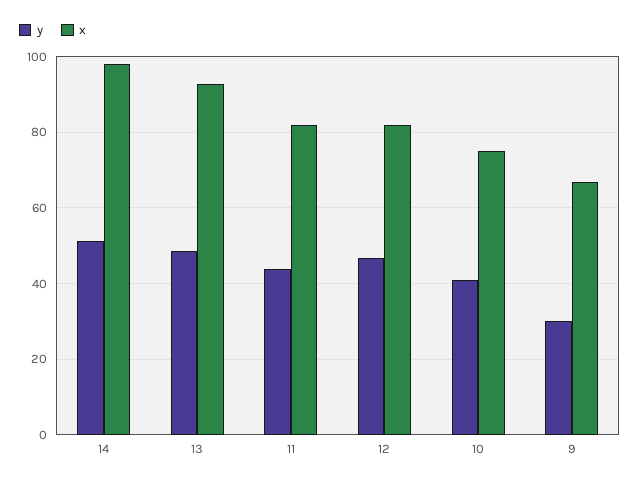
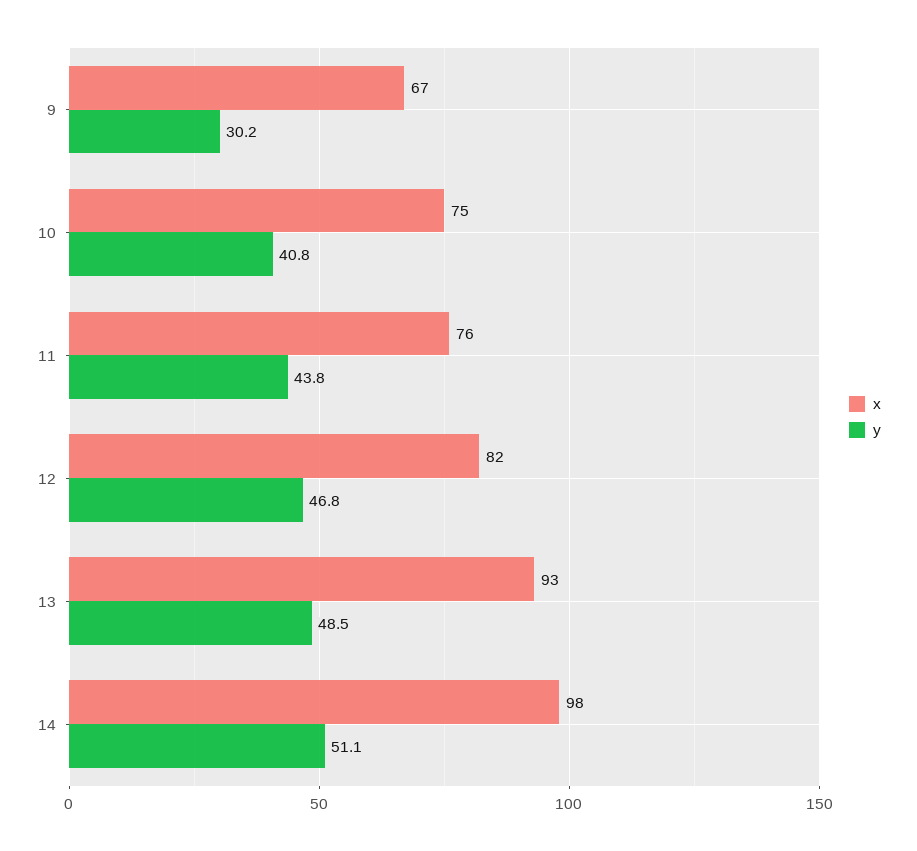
  {
    "y": {
      "14": 51.1,
      "13": 48.5,
      "11": 43.8,
      "12": 46.8,
      "10": 40.8,
      "9": 30.2
    },
    "x": {
      "14": 98,
      "13": 93,
-     "11": 82,
+     "11": 76,
      "12": 82,
      "10": 75,
      "9": 67
    }
  }

